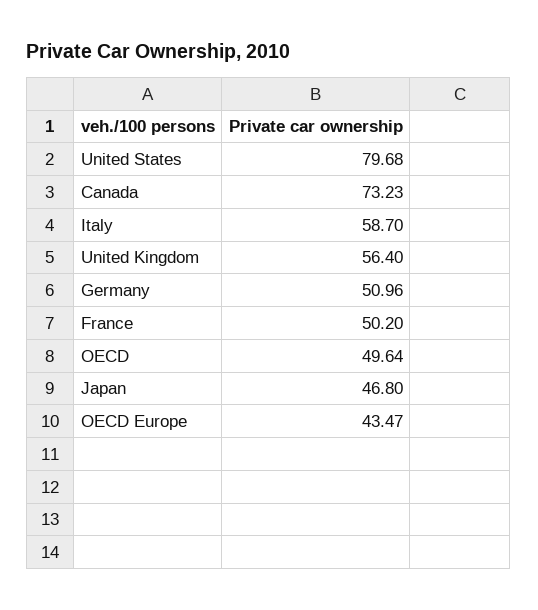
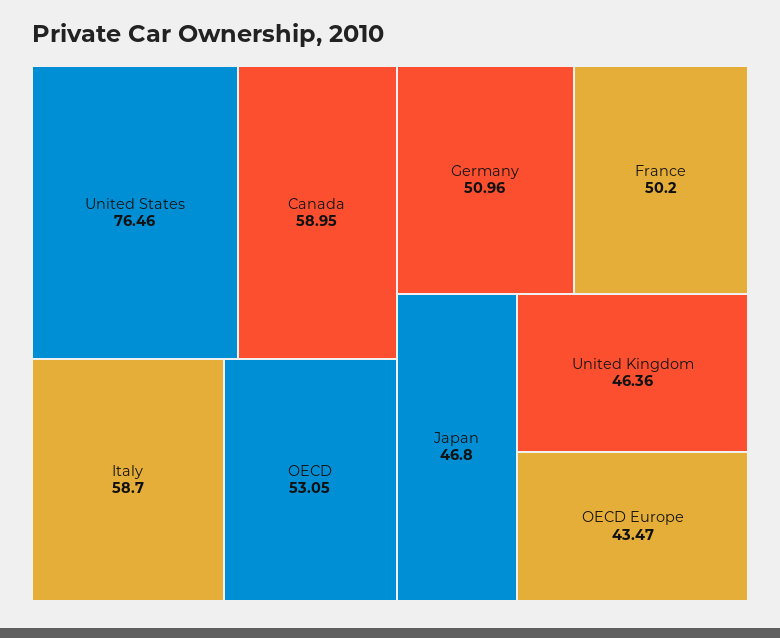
  {
-   "United States": 79.68,
+   "United States": 76.46,
-   "Canada": 73.23,
+   "Canada": 58.95,
    "Italy": 58.7,
-   "United Kingdom": 56.4,
+   "United Kingdom": 46.36,
    "Germany": 50.96,
    "France": 50.2,
-   "OECD": 49.64,
+   "OECD": 53.05,
    "Japan": 46.8,
    "OECD Europe": 43.47
  }

